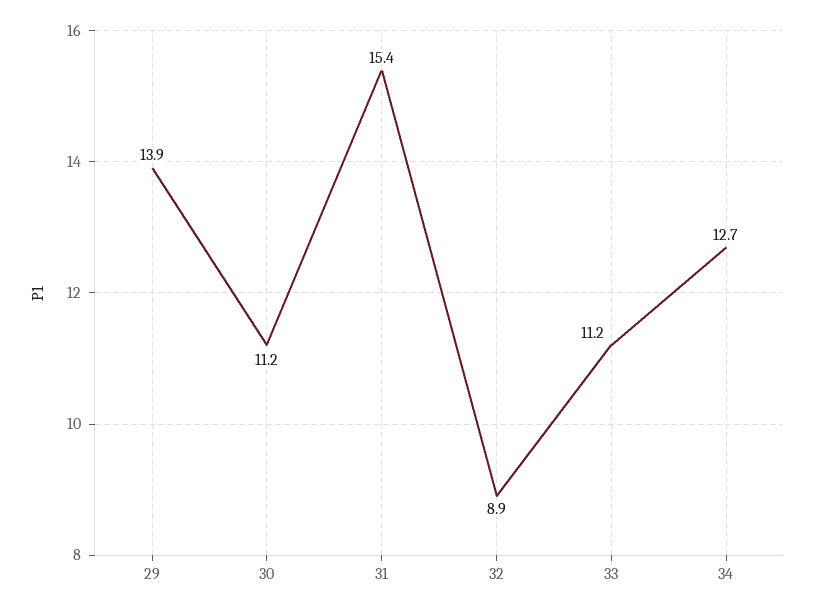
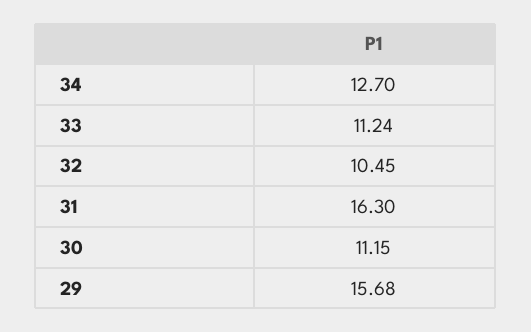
  {
-   "29": 13.9,
+   "29": 15.68,
    "30": 11.15,
-   "31": 15.4,
+   "31": 16.3,
-   "32": 8.9,
+   "32": 10.45,
    "33": 11.24,
    "34": 12.7
  }

